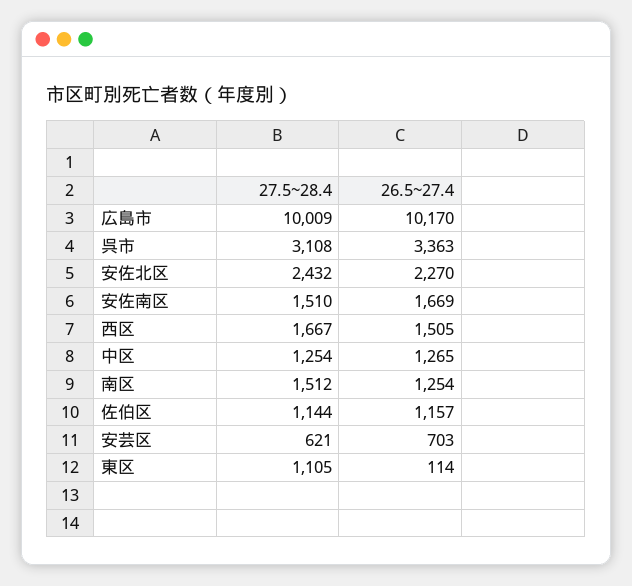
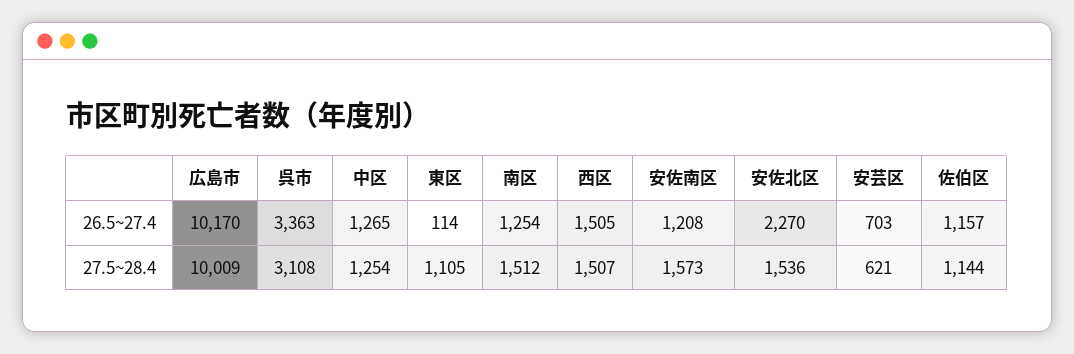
  {
    "27.5~28.4": {
      "広島市": 10009,
      "呉市": 3108,
-     "安佐北区": 2432,
+     "安佐北区": 1536,
-     "安佐南区": 1510,
+     "安佐南区": 1573,
-     "西区": 1667,
+     "西区": 1507,
      "中区": 1254,
      "南区": 1512,
      "佐伯区": 1144,
      "安芸区": 621,
      "東区": 1105
    },
    "26.5~27.4": {
      "広島市": 10170,
      "呉市": 3363,
      "安佐北区": 2270,
-     "安佐南区": 1669,
+     "安佐南区": 1208,
      "西区": 1505,
      "中区": 1265,
      "南区": 1254,
      "佐伯区": 1157,
      "安芸区": 703,
      "東区": 114
    }
  }

